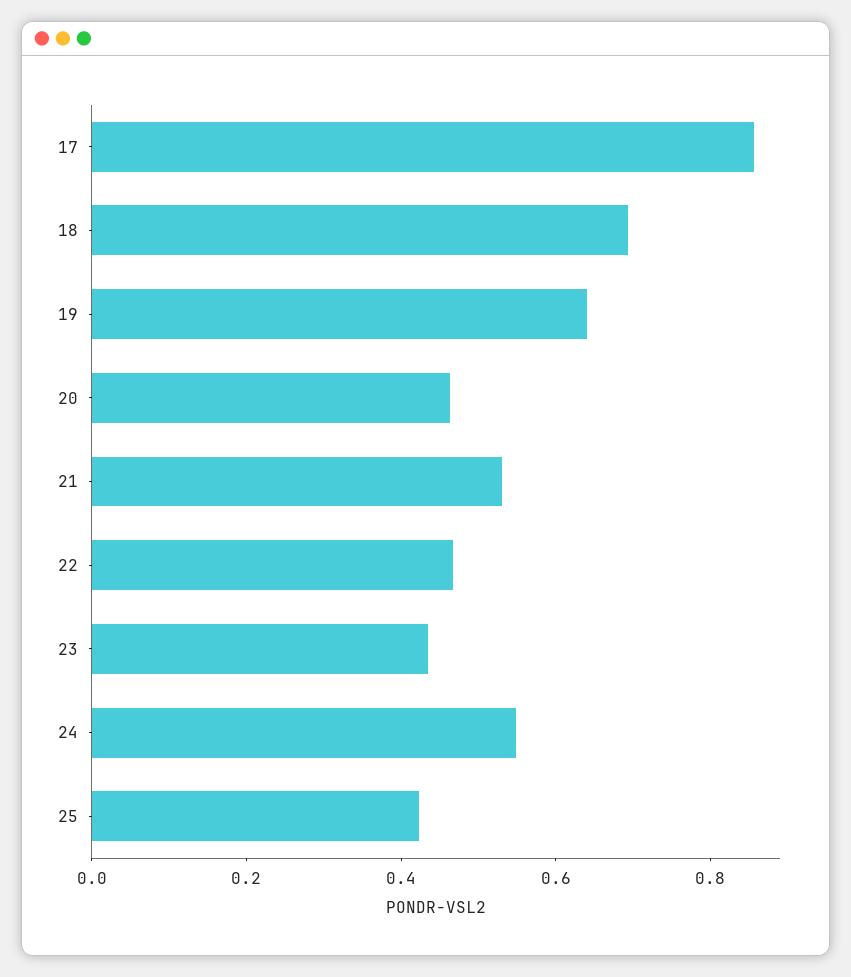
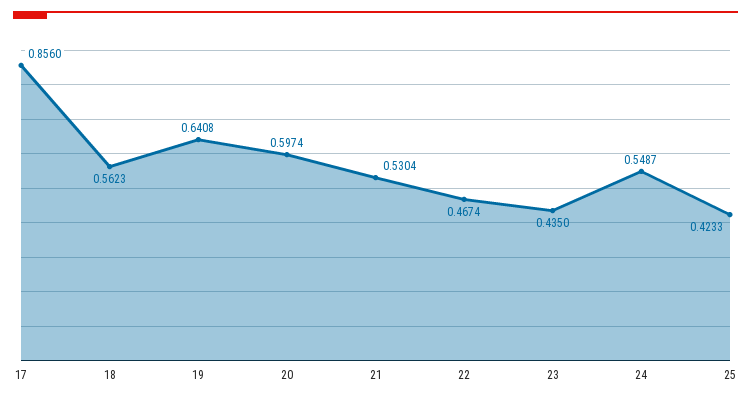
  {
    "17": 0.856,
-   "18": 0.7,
+   "18": 0.5623,
    "19": 0.6408,
-   "20": 0.45,
+   "20": 0.5974,
    "21": 0.5304,
    "22": 0.4674,
    "23": 0.435,
    "24": 0.5487,
    "25": 0.4233
  }

